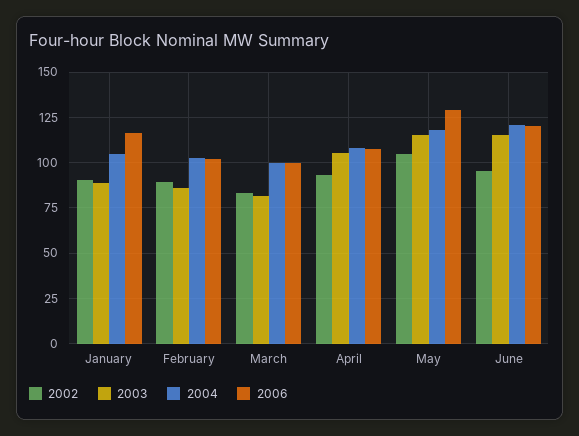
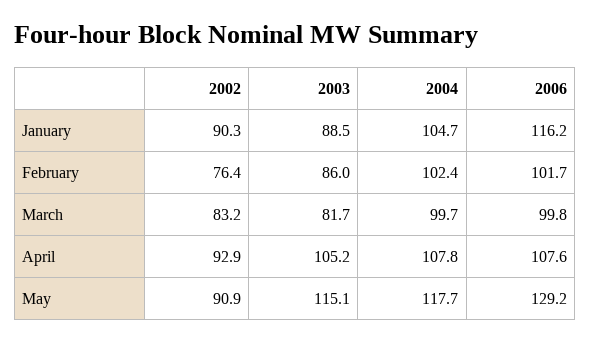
  {
    "2002": {
      "January": 90.3,
-     "February": 90,
+     "February": 76.4,
      "March": 83.2,
      "April": 92.9,
-     "May": 105,
+     "May": 90.9
-     "June": 95
    },
    "2003": {
      "January": 88.5,
      "February": 86,
      "March": 81.7,
      "April": 105.2,
-     "May": 115.1,
+     "May": 115.1
-     "June": 115
    },
    "2004": {
      "January": 104.7,
      "February": 102.4,
      "March": 99.7,
      "April": 107.8,
-     "May": 117.7,
+     "May": 117.7
-     "June": 120
    },
    "2006": {
      "January": 116.2,
      "February": 101.7,
      "March": 99.8,
      "April": 107.6,
-     "May": 129.2,
+     "May": 129.2
-     "June": 120
    }
  }

